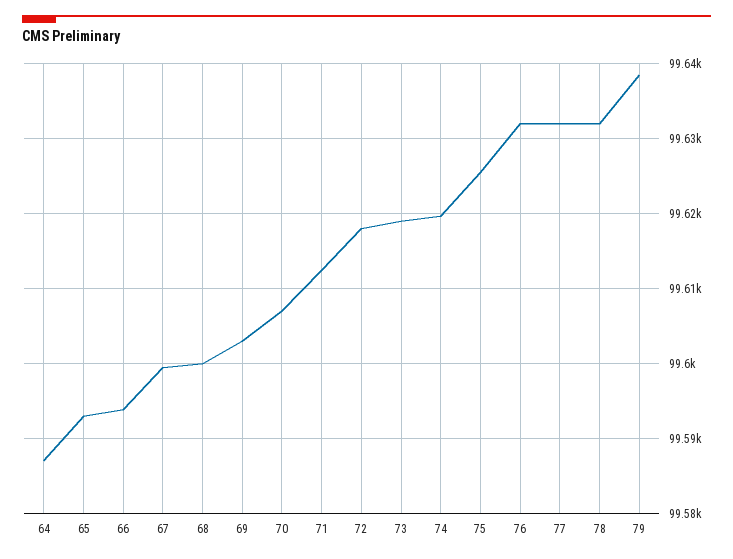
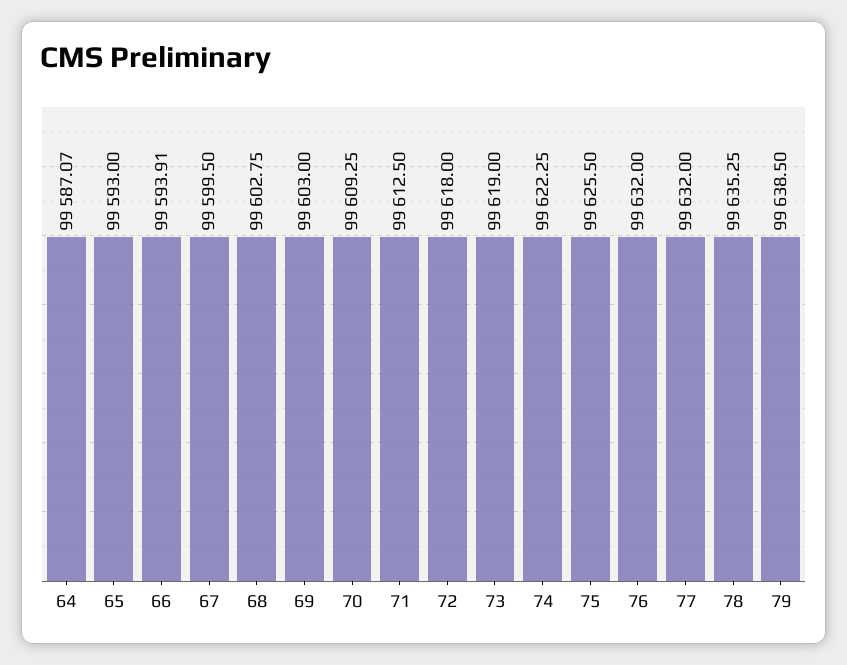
  {
    "64": 99587.07,
    "65": 99593,
    "66": 99593.91,
    "67": 99599.5,
-   "68": 99600,
+   "68": 99602.75,
    "69": 99603,
-   "70": 99607,
+   "70": 99609.25,
    "71": 99612.5,
    "72": 99618,
    "73": 99619,
-   "74": 99620,
+   "74": 99622.25,
    "75": 99625.5,
    "76": 99632,
    "77": 99632,
-   "78": 99632,
+   "78": 99635.25,
    "79": 99638.5
  }

